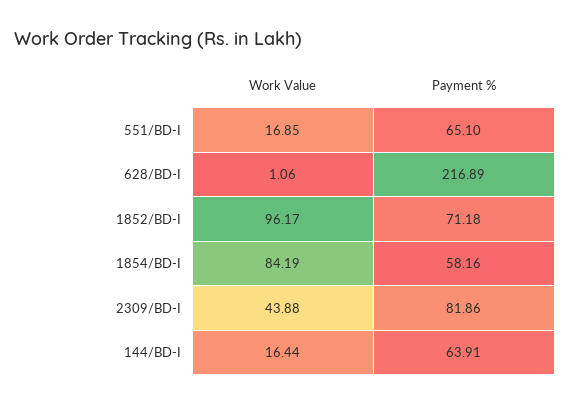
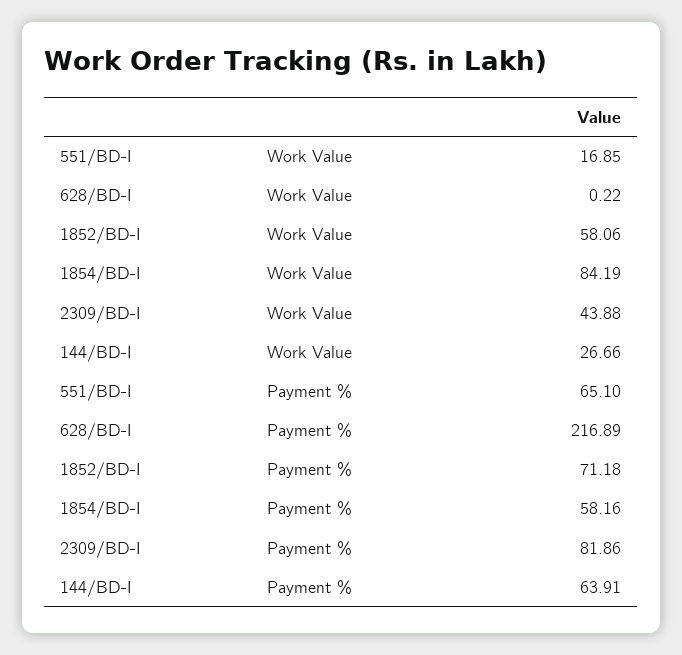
  {
    "Work Value": {
      "551/BD-I": 16.85,
-     "628/BD-I": 1.06,
+     "628/BD-I": 0.22,
-     "1852/BD-I": 96.17,
+     "1852/BD-I": 58.06,
      "1854/BD-I": 84.19,
      "2309/BD-I": 43.88,
-     "144/BD-I": 16.44
+     "144/BD-I": 26.66
    },
    "Payment %": {
      "551/BD-I": 65.1,
      "628/BD-I": 216.89,
      "1852/BD-I": 71.18,
      "1854/BD-I": 58.16,
      "2309/BD-I": 81.86,
      "144/BD-I": 63.91
    }
  }

